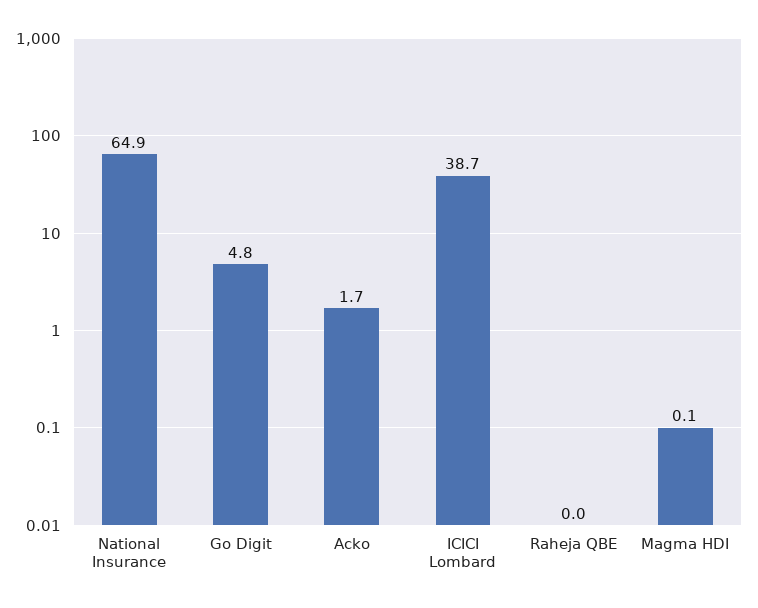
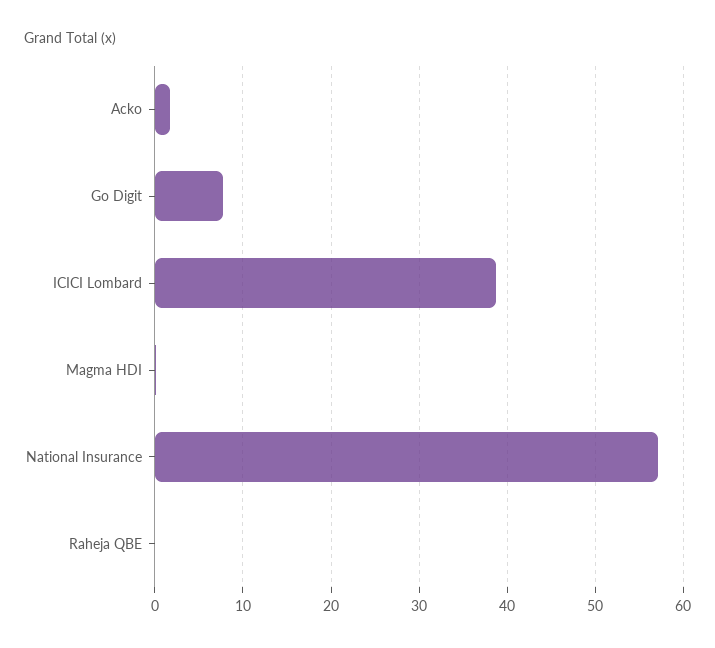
  {
-   "National Insurance": 64.9,
+   "National Insurance": 57,
-   "Go Digit": 4.8,
+   "Go Digit": 8,
    "Acko": 1.7,
    "ICICI Lombard": 38.7,
    "Raheja QBE": 0,
    "Magma HDI": 0.1
  }

